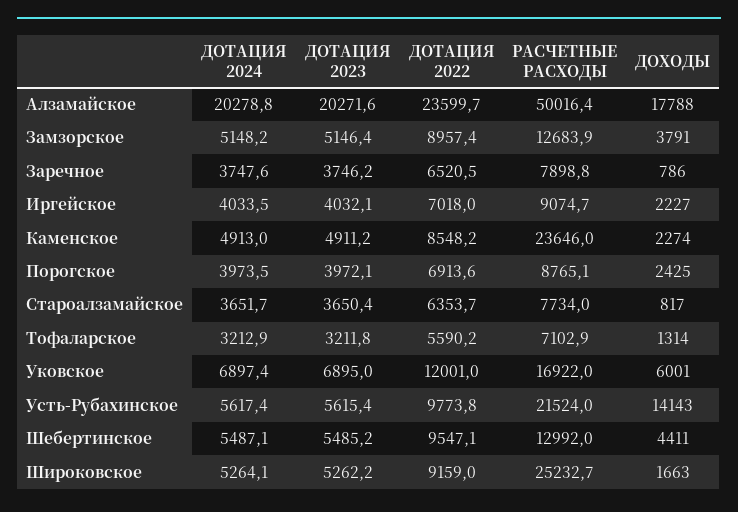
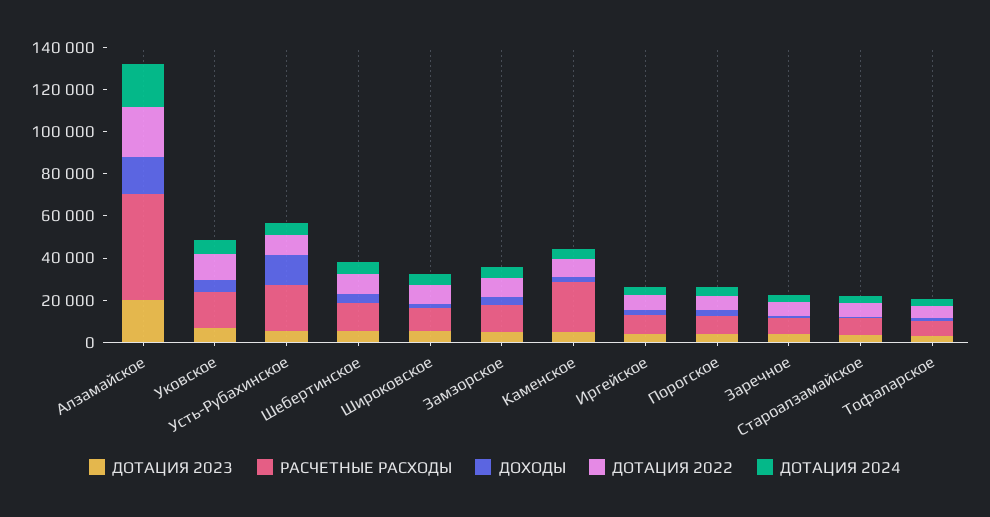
  {
    "ДОТАЦИЯ 2024": {
      "Алзамайское": 20278.8,
      "Замзорское": 5148.2,
      "Заречное": 3747.6,
      "Иргейское": 4033.5,
      "Каменское": 4913,
      "Порогское": 3973.5,
      "Староалзамайское": 3651.7,
      "Тофаларское": 3212.9,
      "Уковское": 6897.4,
      "Усть-Рубахинское": 5617.4,
      "Шебертинское": 5487.1,
      "Широковское": 5264.1
    },
    "ДОТАЦИЯ 2023": {
      "Алзамайское": 20271.6,
      "Замзорское": 5146.4,
      "Заречное": 3746.2,
      "Иргейское": 4032.1,
      "Каменское": 4911.2,
      "Порогское": 3972.1,
      "Староалзамайское": 3650.4,
      "Тофаларское": 3211.8,
      "Уковское": 6895,
      "Усть-Рубахинское": 5615.4,
      "Шебертинское": 5485.2,
      "Широковское": 5262.2
    },
    "ДОТАЦИЯ 2022": {
      "Алзамайское": 23599.7,
      "Замзорское": 8957.4,
      "Заречное": 6520.5,
      "Иргейское": 7018,
      "Каменское": 8548.2,
      "Порогское": 6913.6,
      "Староалзамайское": 6353.7,
      "Тофаларское": 5590.2,
      "Уковское": 12001,
      "Усть-Рубахинское": 9773.8,
      "Шебертинское": 9547.1,
      "Широковское": 9159
    },
    "РАСЧЕТНЫЕ РАСХОДЫ": {
      "Алзамайское": 50016.4,
      "Замзорское": 12683.9,
      "Заречное": 7898.8,
      "Иргейское": 9074.7,
      "Каменское": 23646,
      "Порогское": 8765.1,
      "Староалзамайское": 7734,
      "Тофаларское": 7102.9,
      "Уковское": 16922,
      "Усть-Рубахинское": 21524,
      "Шебертинское": 12992,
-     "Широковское": 25232.7
+     "Широковское": 10000
    },
    "ДОХОДЫ": {
      "Алзамайское": 17788,
      "Замзорское": 3791,
      "Заречное": 786,
      "Иргейское": 2227,
      "Каменское": 2274,
      "Порогское": 2425,
      "Староалзамайское": 817,
      "Тофаларское": 1314,
      "Уковское": 6001,
      "Усть-Рубахинское": 14143,
      "Шебертинское": 4411,
      "Широковское": 1663
    }
  }

